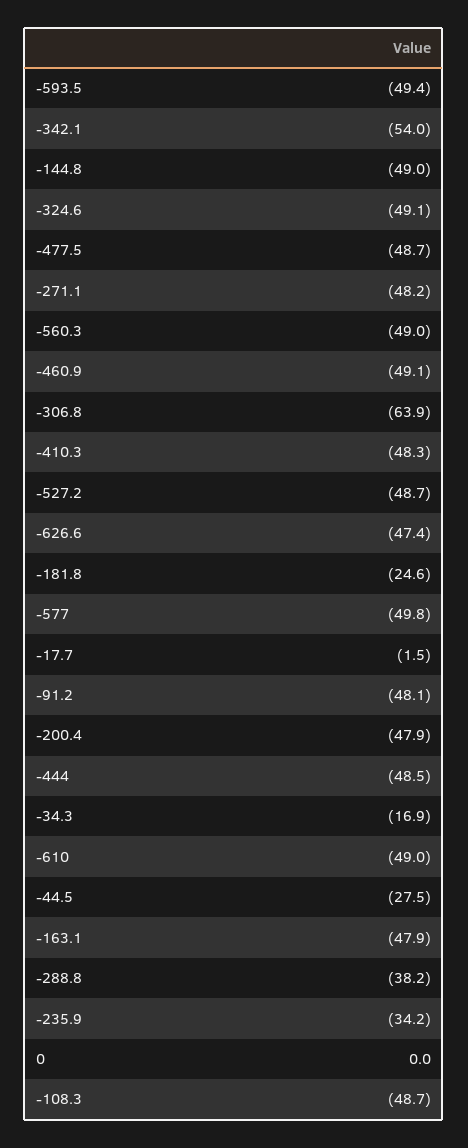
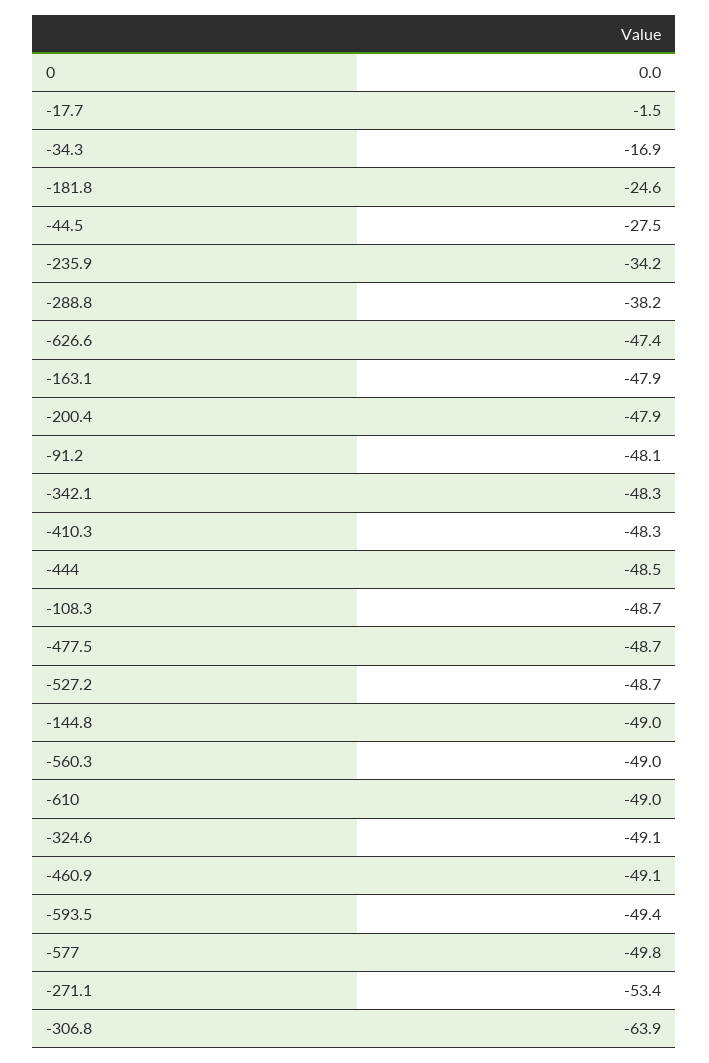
  {
    "-593.5": -49.4,
-   "-342.1": -54,
+   "-342.1": -48.3,
    "-144.8": -49,
    "-324.6": -49.1,
    "-477.5": -48.7,
-   "-271.1": -48.2,
+   "-271.1": -53.4,
    "-560.3": -49,
    "-460.9": -49.1,
    "-306.8": -63.9,
    "-410.3": -48.3,
    "-527.2": -48.7,
    "-626.6": -47.4,
    "-181.8": -24.6,
    "-577": -49.8,
    "-17.7": -1.5,
    "-91.2": -48.1,
    "-200.4": -47.9,
    "-444": -48.5,
    "-34.3": -16.9,
    "-610": -49,
    "-44.5": -27.5,
    "-163.1": -47.9,
    "-288.8": -38.2,
    "-235.9": -34.2,
    "0": 0,
    "-108.3": -48.7
  }

